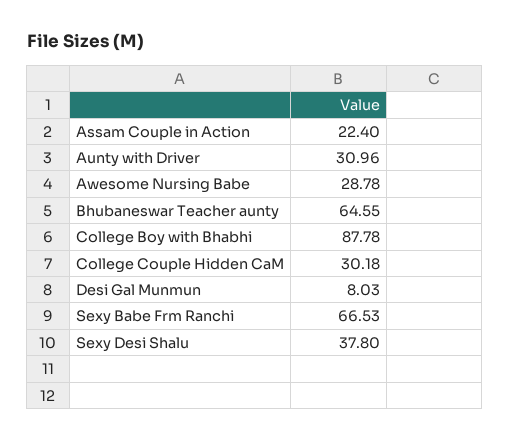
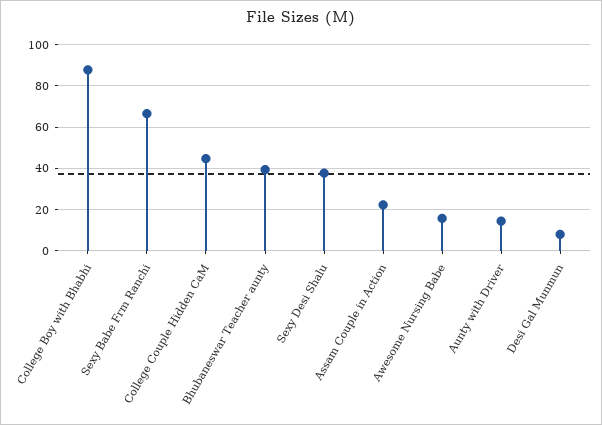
  {
    "Assam Couple in Action": 22.4,
-   "Aunty with Driver": 30.96,
+   "Aunty with Driver": 15,
-   "Awesome Nursing Babe": 28.78,
+   "Awesome Nursing Babe": 15,
-   "Bhubaneswar Teacher aunty": 64.55,
+   "Bhubaneswar Teacher aunty": 40,
    "College Boy with Bhabhi": 87.78,
-   "College Couple Hidden CaM": 30.18,
+   "College Couple Hidden CaM": 45,
    "Desi Gal Munmun": 8.03,
    "Sexy Babe Frm Ranchi": 66.53,
    "Sexy Desi Shalu": 37.8
  }

